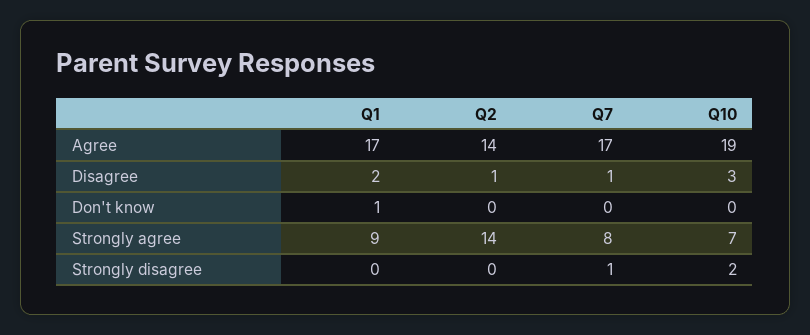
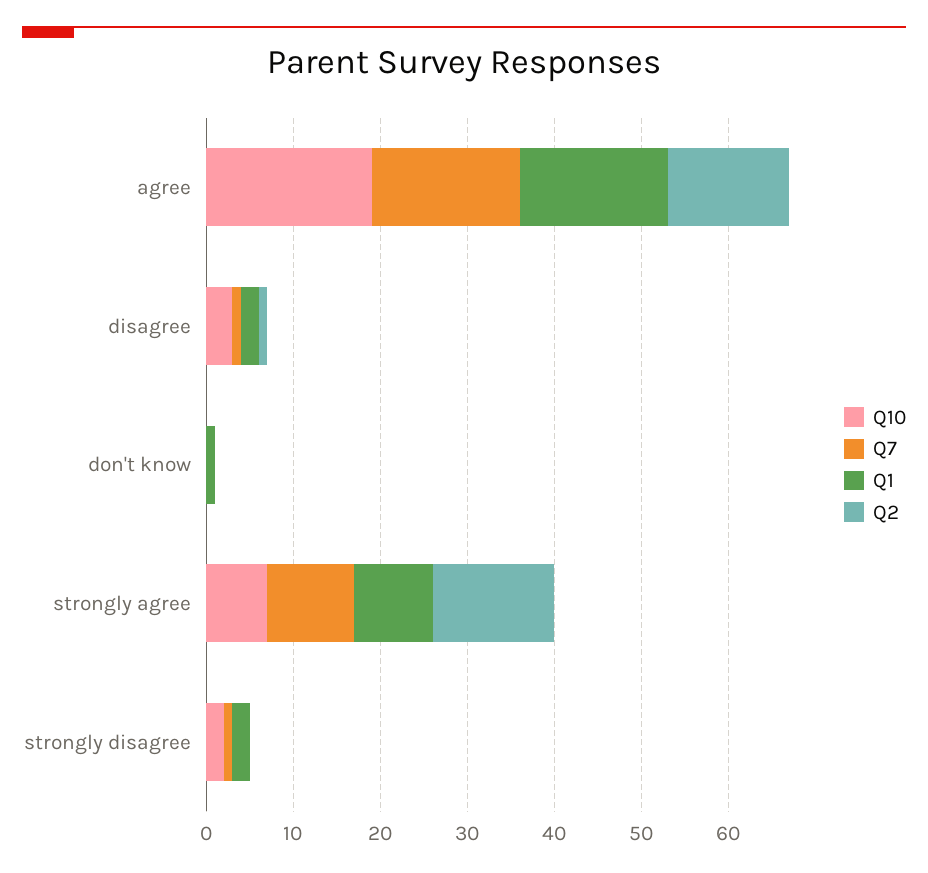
  {
    "Q1": {
      "Agree": 17,
      "Disagree": 2,
      "Don't know": 1,
      "Strongly agree": 9,
-     "Strongly disagree": 0
+     "Strongly disagree": 2
    },
    "Q2": {
      "Agree": 14,
      "Disagree": 1,
      "Don't know": 0,
      "Strongly agree": 14,
      "Strongly disagree": 0
    },
    "Q7": {
      "Agree": 17,
      "Disagree": 1,
      "Don't know": 0,
-     "Strongly agree": 8,
+     "Strongly agree": 10,
      "Strongly disagree": 1
    },
    "Q10": {
      "Agree": 19,
      "Disagree": 3,
      "Don't know": 0,
      "Strongly agree": 7,
      "Strongly disagree": 2
    }
  }

